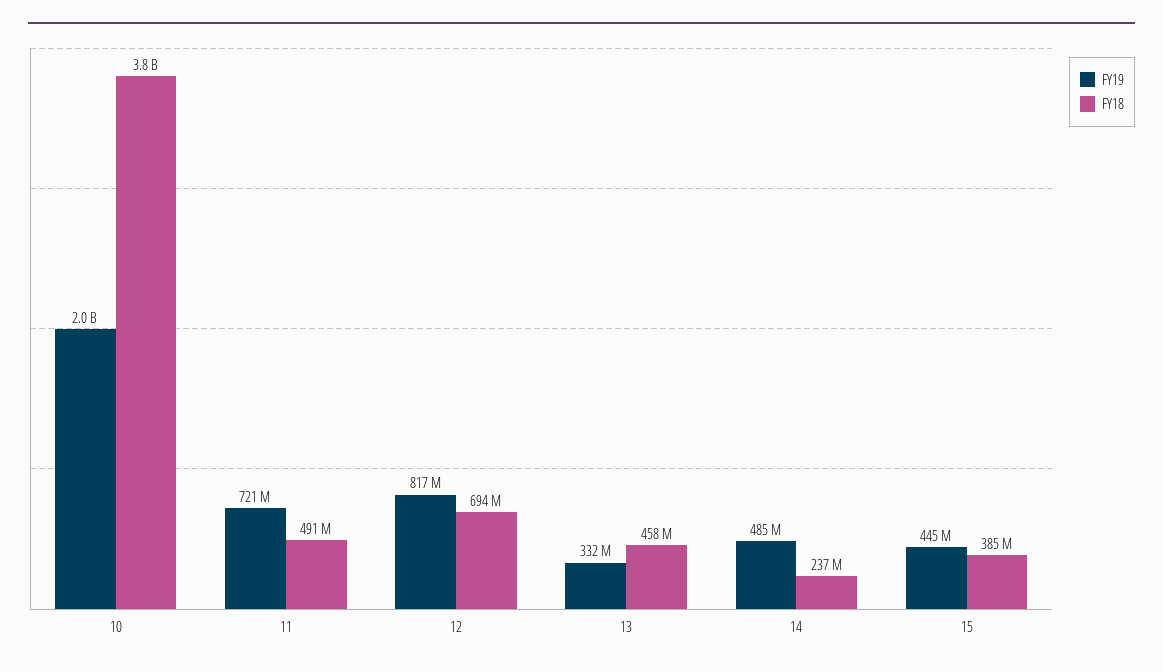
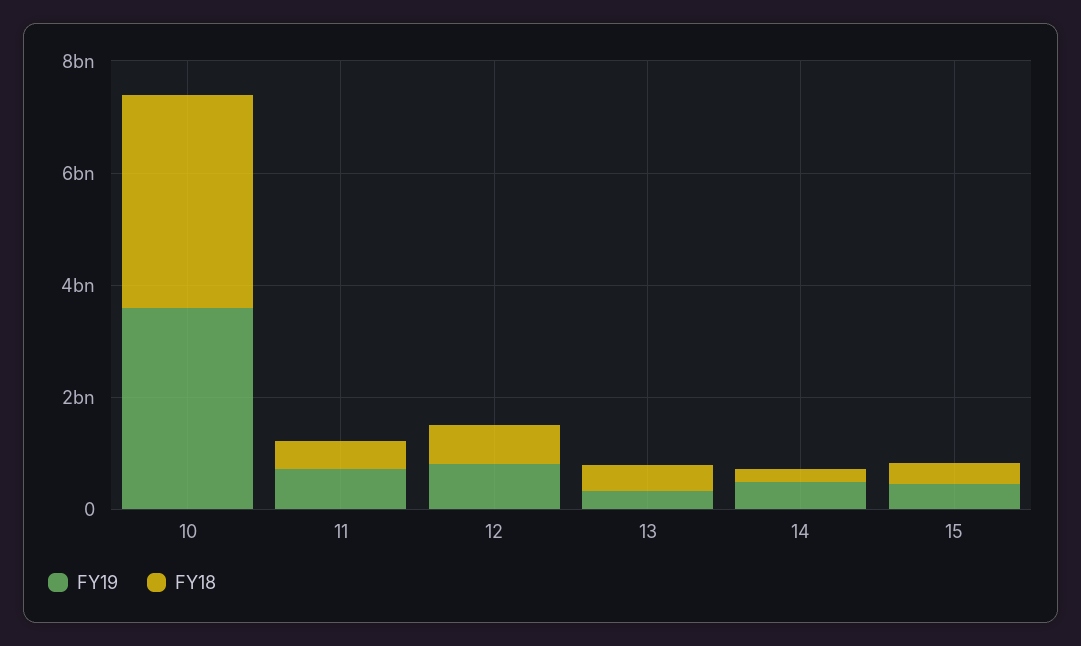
  {
    "FY19": {
-     "10": 2000000000,
+     "10": 3500000000,
      "11": 721000000,
      "12": 817000000,
      "13": 332000000,
      "14": 485000000,
      "15": 445000000
    },
    "FY18": {
      "10": 3800000000,
      "11": 491000000,
      "12": 694000000,
      "13": 458000000,
      "14": 237000000,
      "15": 385000000
    }
  }

